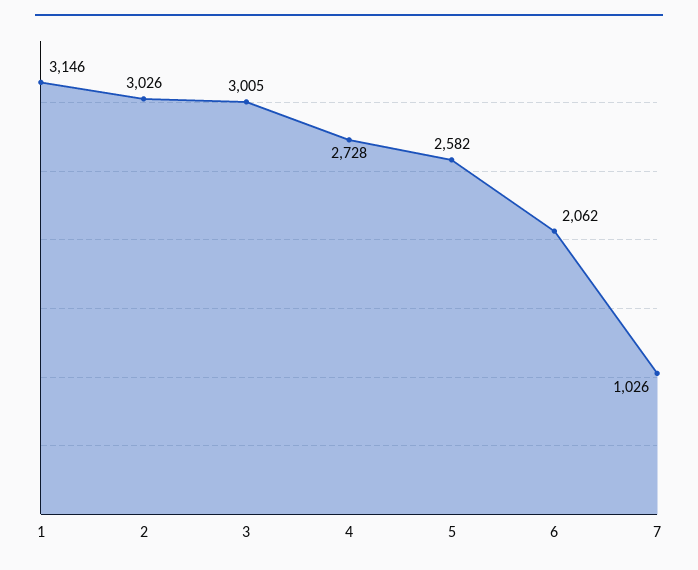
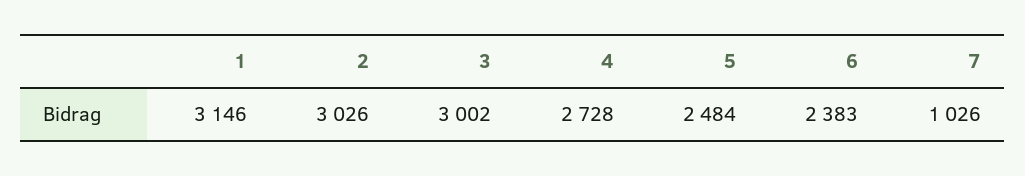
  {
    "1": 3146,
    "2": 3026,
-   "3": 3005,
+   "3": 3002,
    "4": 2728,
-   "5": 2582,
+   "5": 2484,
-   "6": 2062,
+   "6": 2383,
    "7": 1026
  }

